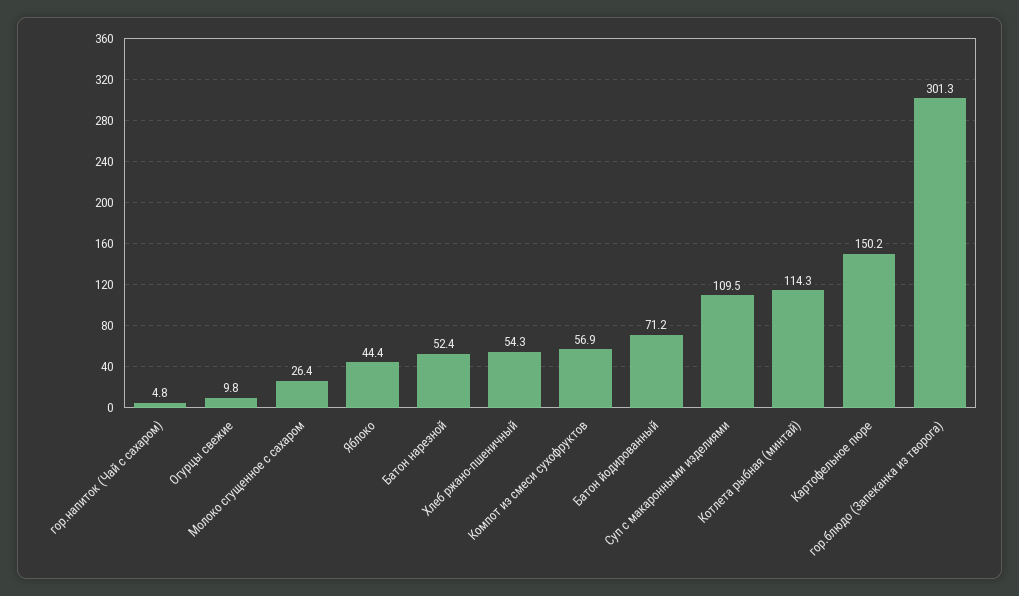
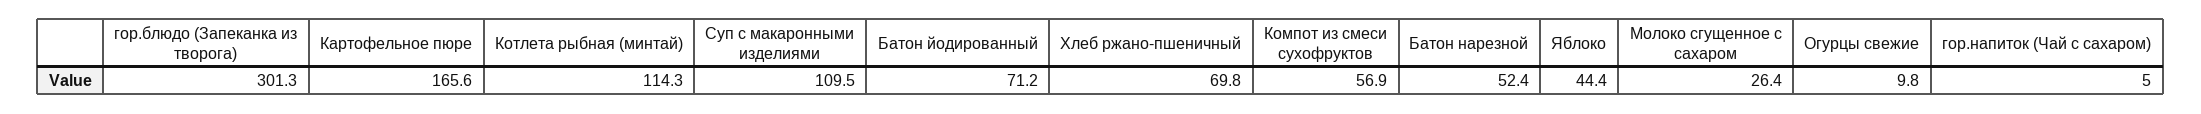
  {
-   "гор.напиток (Чай с сахаром)": 4.8,
+   "гор.напиток (Чай с сахаром)": 5,
    "Огурцы свежие": 9.8,
    "Молоко сгущенное с сахаром": 26.4,
    "Яблоко": 44.4,
    "Батон нарезной": 52.4,
-   "Хлеб ржано-пшеничный": 54.3,
+   "Хлеб ржано-пшеничный": 69.8,
    "Компот из смеси сухофруктов": 56.9,
    "Батон йодированный": 71.2,
    "Суп с макаронными изделиями": 109.5,
    "Котлета рыбная (минтай)": 114.3,
-   "Картофельное пюре": 150.2,
+   "Картофельное пюре": 165.6,
    "гор.блюдо (Запеканка из творога)": 301.3
  }

